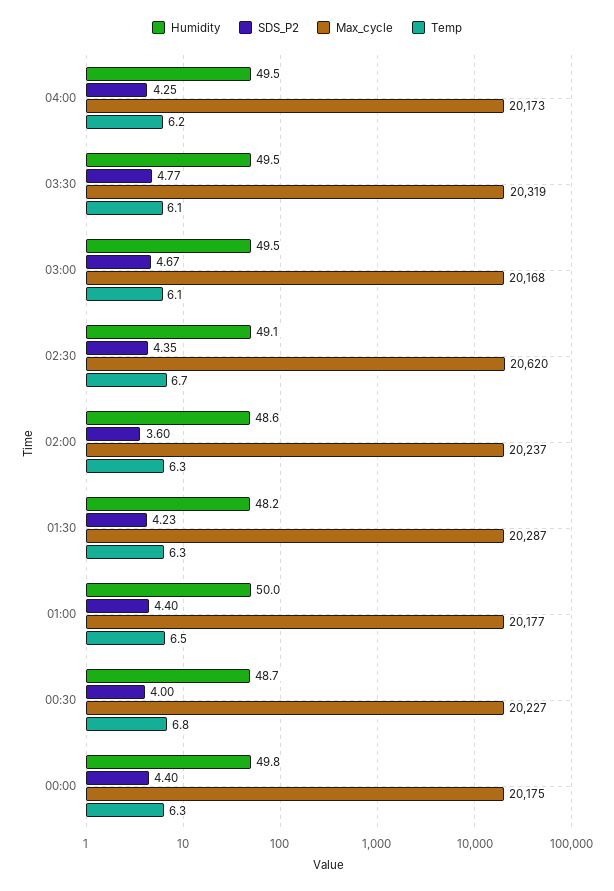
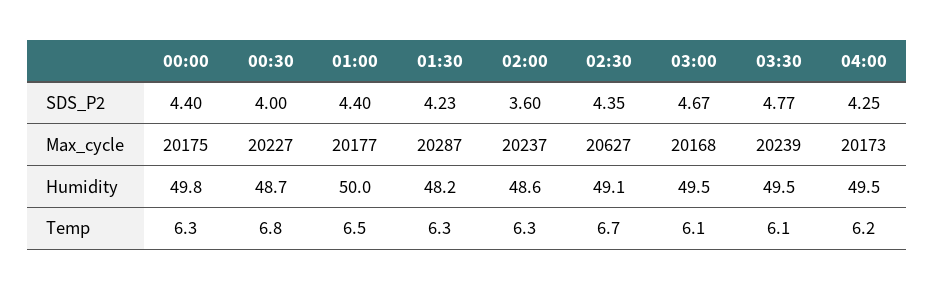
  {
    "Humidity": {
      "04:00": 49.5,
      "03:30": 49.5,
      "03:00": 49.5,
      "02:30": 49.1,
      "02:00": 48.6,
      "01:30": 48.2,
      "01:00": 50,
      "00:30": 48.7,
      "00:00": 49.8
    },
    "SDS_P2": {
      "04:00": 4.25,
      "03:30": 4.77,
      "03:00": 4.67,
      "02:30": 4.35,
      "02:00": 3.6,
      "01:30": 4.23,
      "01:00": 4.4,
      "00:30": 4,
      "00:00": 4.4
    },
    "Max_cycle": {
      "04:00": 20173,
-     "03:30": 20319,
+     "03:30": 20239,
      "03:00": 20168,
-     "02:30": 20620,
+     "02:30": 20627,
      "02:00": 20237,
      "01:30": 20287,
      "01:00": 20177,
      "00:30": 20227,
      "00:00": 20175
    },
    "Temp": {
      "04:00": 6.2,
      "03:30": 6.1,
      "03:00": 6.1,
      "02:30": 6.7,
      "02:00": 6.3,
      "01:30": 6.3,
      "01:00": 6.5,
      "00:30": 6.8,
      "00:00": 6.3
    }
  }

